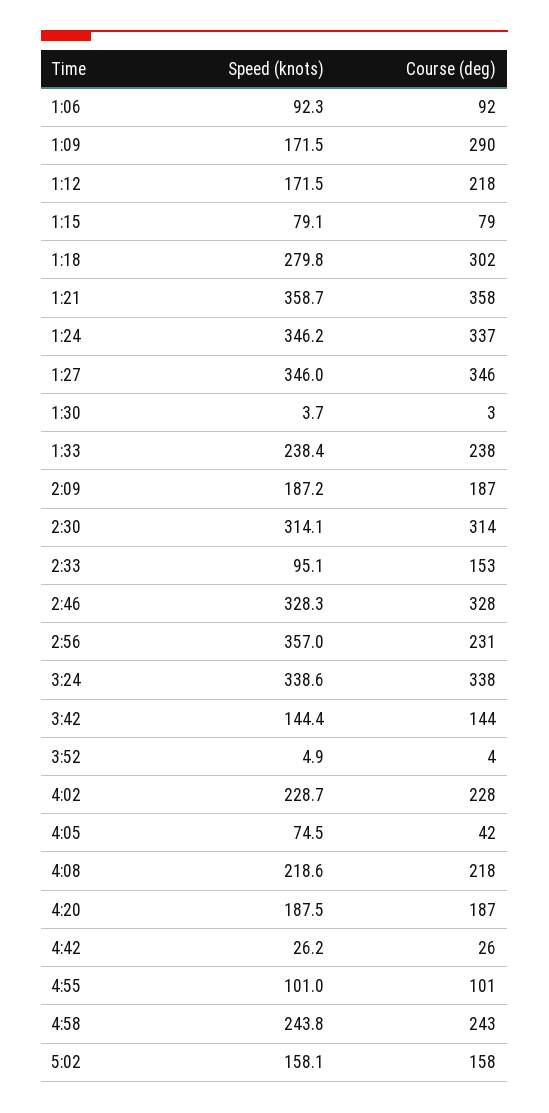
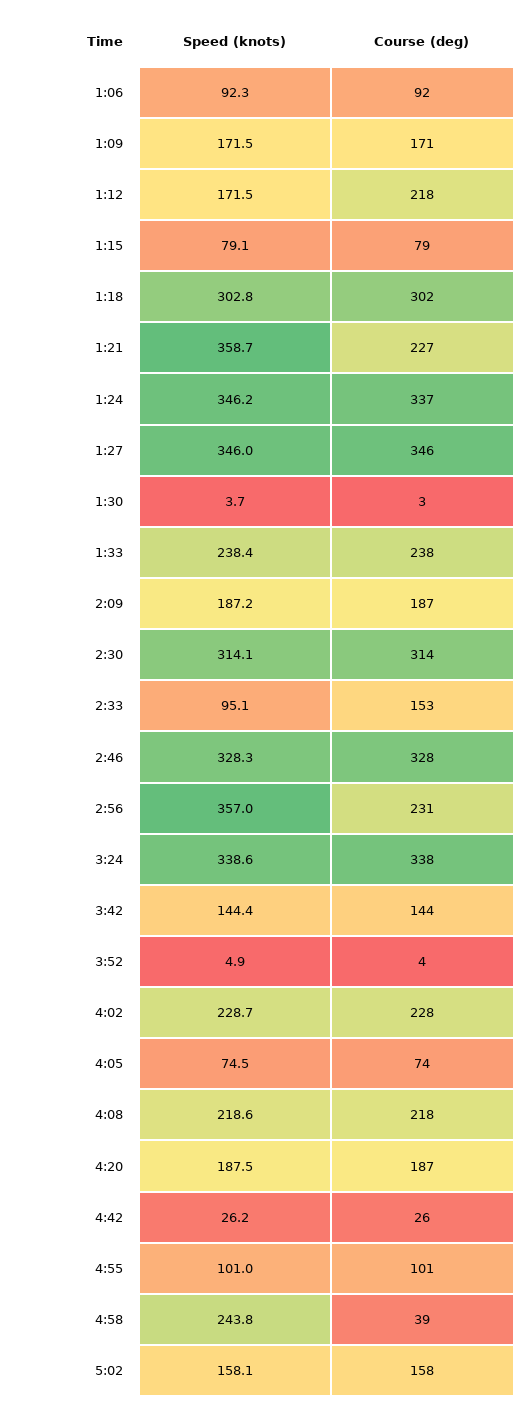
  {
    "Speed (knots)": {
      "1:06": 92.3,
      "1:09": 171.5,
      "1:12": 171.5,
      "1:15": 79.1,
-     "1:18": 279.8,
+     "1:18": 302.8,
      "1:21": 358.7,
      "1:24": 346.2,
      "1:27": 346,
      "1:30": 3.7,
      "1:33": 238.4,
      "2:09": 187.2,
      "2:30": 314.1,
      "2:33": 95.1,
      "2:46": 328.3,
      "2:56": 357,
      "3:24": 338.6,
      "3:42": 144.4,
      "3:52": 4.9,
      "4:02": 228.7,
      "4:05": 74.5,
      "4:08": 218.6,
      "4:20": 187.5,
      "4:42": 26.2,
      "4:55": 101,
      "4:58": 243.8,
      "5:02": 158.1
    },
    "Course (deg)": {
      "1:06": 92,
-     "1:09": 290,
+     "1:09": 171,
      "1:12": 218,
      "1:15": 79,
      "1:18": 302,
-     "1:21": 358,
+     "1:21": 227,
      "1:24": 337,
      "1:27": 346,
      "1:30": 3,
      "1:33": 238,
      "2:09": 187,
      "2:30": 314,
      "2:33": 153,
      "2:46": 328,
      "2:56": 231,
      "3:24": 338,
      "3:42": 144,
      "3:52": 4,
      "4:02": 228,
-     "4:05": 42,
+     "4:05": 74,
      "4:08": 218,
      "4:20": 187,
      "4:42": 26,
      "4:55": 101,
-     "4:58": 243,
+     "4:58": 39,
      "5:02": 158
    }
  }

